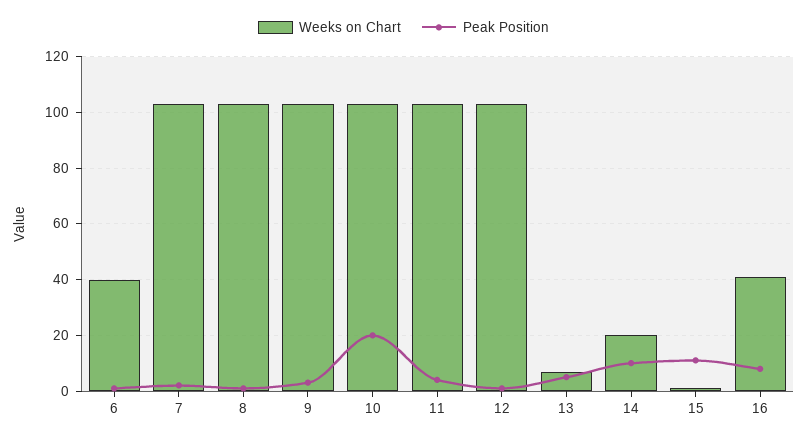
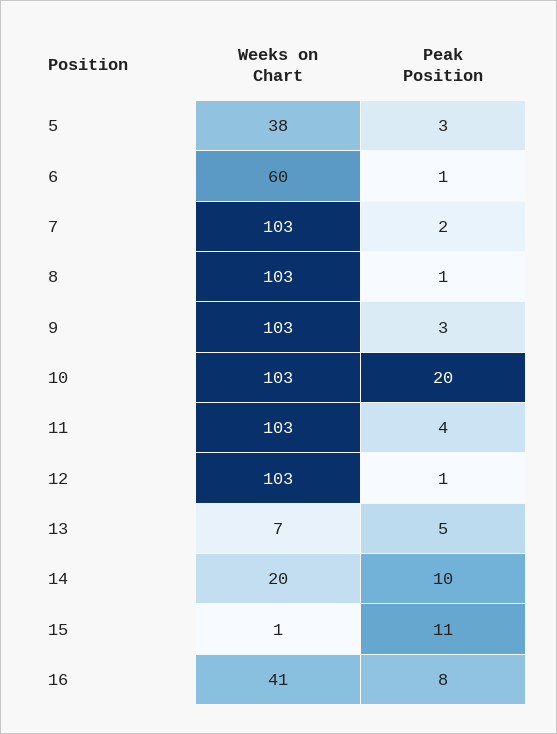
  {
    "Weeks on Chart": {
-     "6": 40,
+     "6": 60,
      "7": 103,
      "8": 103,
      "9": 103,
      "10": 103,
      "11": 103,
      "12": 103,
      "13": 7,
      "14": 20,
      "15": 1,
-     "16": 41
+     "16": 41,
+     "5": 38
    },
    "Peak Position": {
      "6": 1,
      "7": 2,
      "8": 1,
      "9": 3,
      "10": 20,
      "11": 4,
      "12": 1,
      "13": 5,
      "14": 10,
      "15": 11,
-     "16": 8
+     "16": 8,
+     "5": 3
    }
  }

